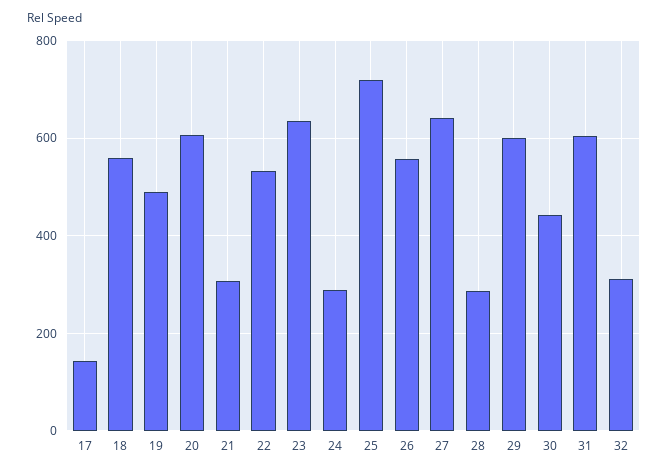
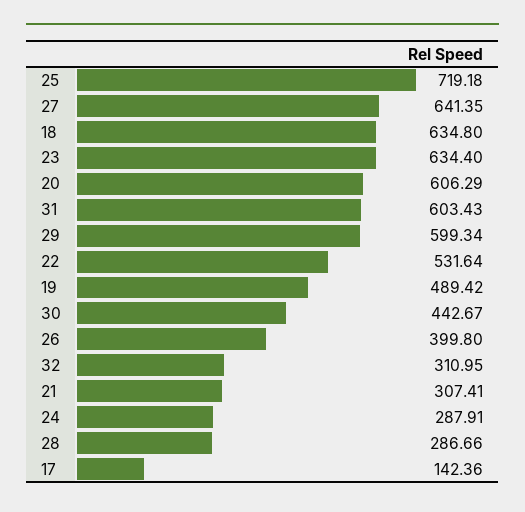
  {
    "17": 142.36,
-   "18": 560,
+   "18": 634.8,
    "19": 489.42,
    "20": 606.29,
    "21": 307.41,
    "22": 531.64,
    "23": 634.4,
    "24": 287.91,
    "25": 719.18,
-   "26": 560,
+   "26": 399.8,
    "27": 641.35,
    "28": 286.66,
    "29": 599.34,
    "30": 442.67,
    "31": 603.43,
    "32": 310.95
  }

